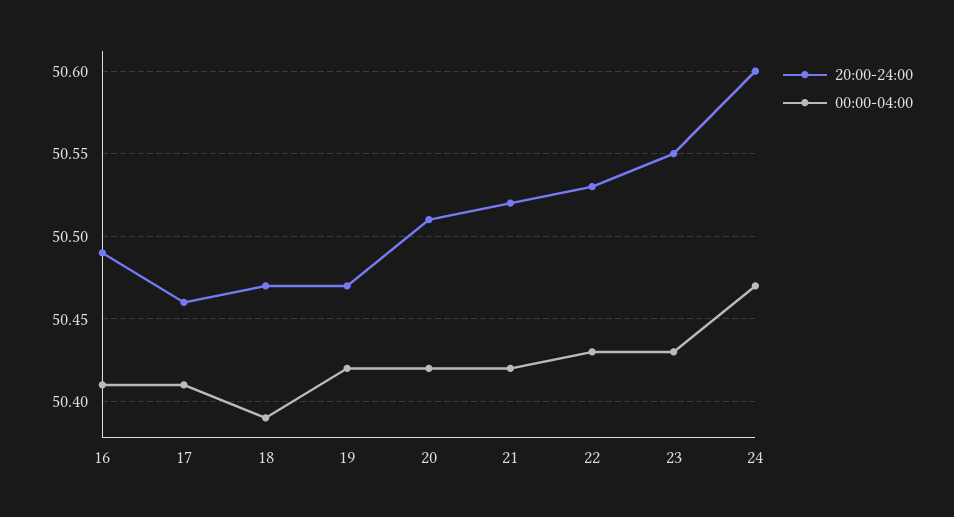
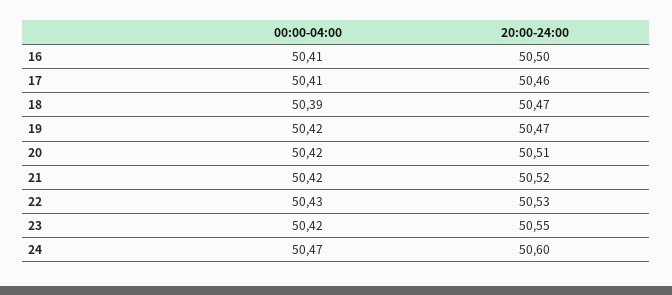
  {
    "20:00-24:00": {
-     "16": 50.49,
+     "16": 50.5,
      "17": 50.46,
      "18": 50.47,
      "19": 50.47,
      "20": 50.51,
      "21": 50.52,
      "22": 50.53,
      "23": 50.55,
      "24": 50.6
    },
    "00:00-04:00": {
      "16": 50.41,
      "17": 50.41,
      "18": 50.39,
      "19": 50.42,
      "20": 50.42,
      "21": 50.42,
      "22": 50.43,
-     "23": 50.43,
+     "23": 50.42,
      "24": 50.47
    }
  }

